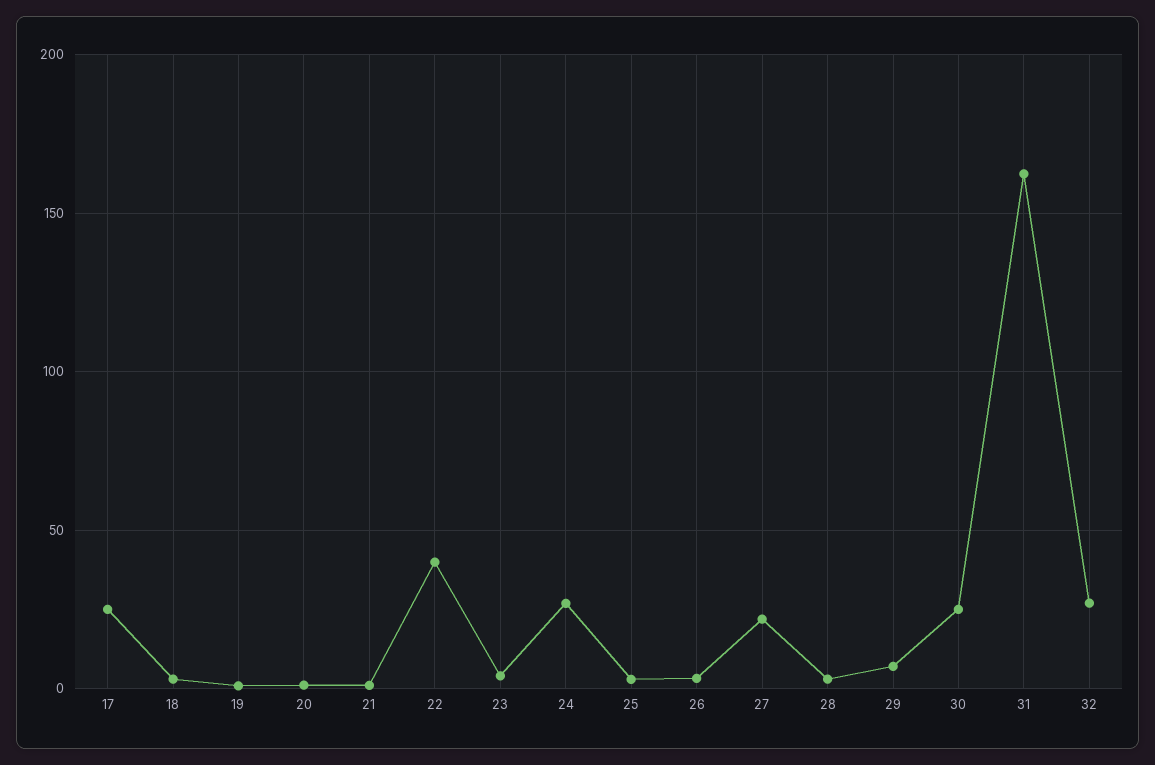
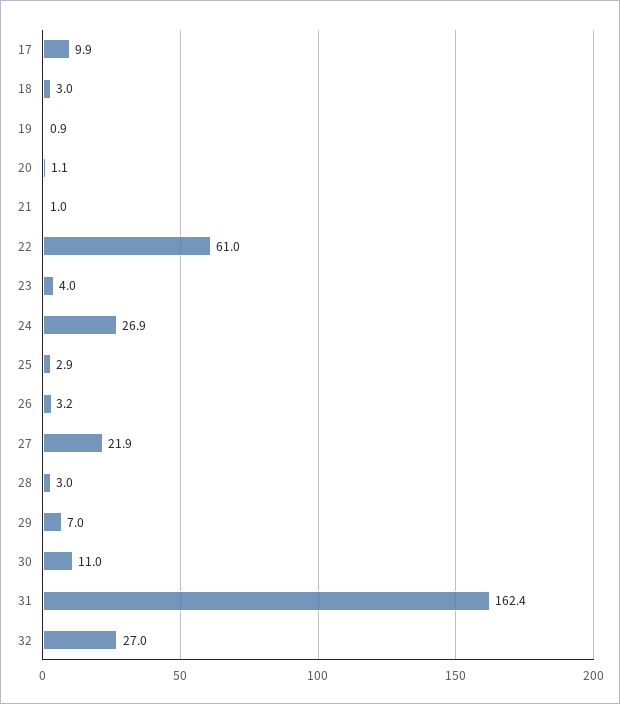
  {
-   "17": 25,
+   "17": 9.9,
    "18": 3,
    "19": 0.9,
    "20": 1.1,
    "21": 1,
-   "22": 40,
+   "22": 61,
    "23": 4,
    "24": 26.9,
    "25": 2.9,
    "26": 3.2,
    "27": 21.9,
    "28": 3,
    "29": 7,
-   "30": 25,
+   "30": 11,
    "31": 162.4,
    "32": 27
  }

